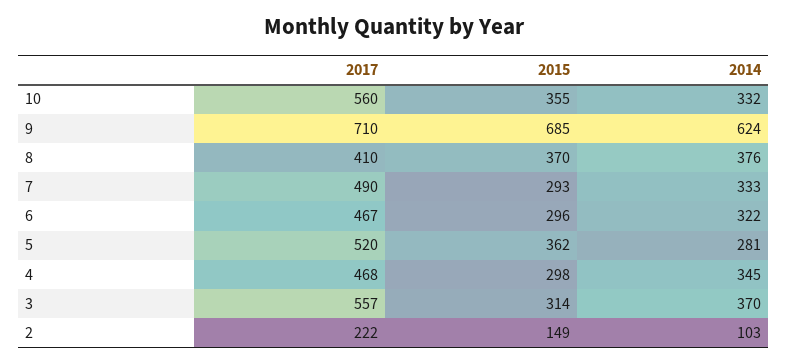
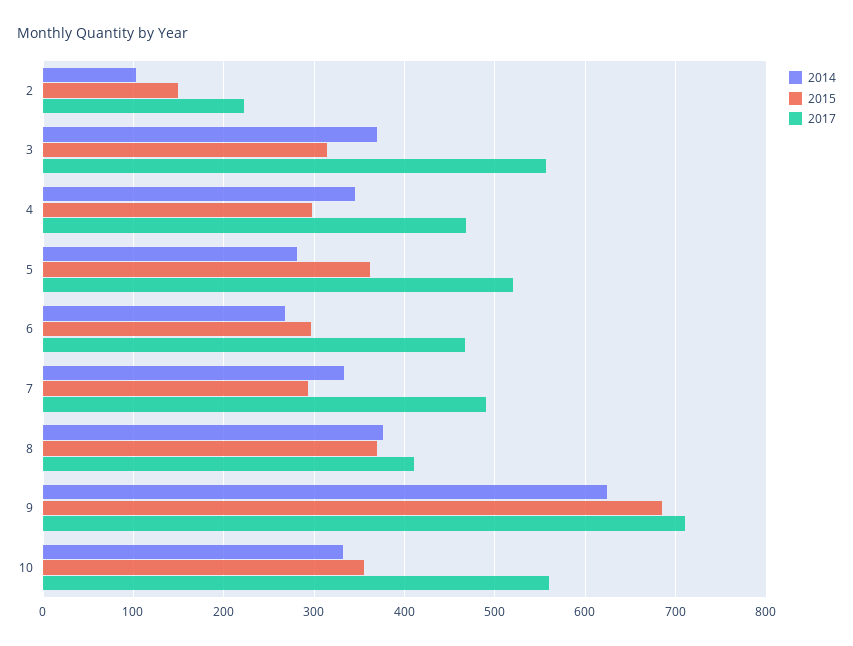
  {
    "2017": {
      "10": 560,
      "9": 710,
      "8": 410,
      "7": 490,
      "6": 467,
      "5": 520,
      "4": 468,
      "3": 557,
      "2": 222
    },
    "2015": {
      "10": 355,
      "9": 685,
      "8": 370,
      "7": 293,
      "6": 296,
      "5": 362,
      "4": 298,
      "3": 314,
      "2": 149
    },
    "2014": {
      "10": 332,
      "9": 624,
      "8": 376,
      "7": 333,
-     "6": 322,
+     "6": 270,
      "5": 281,
      "4": 345,
      "3": 370,
      "2": 103
    }
  }

